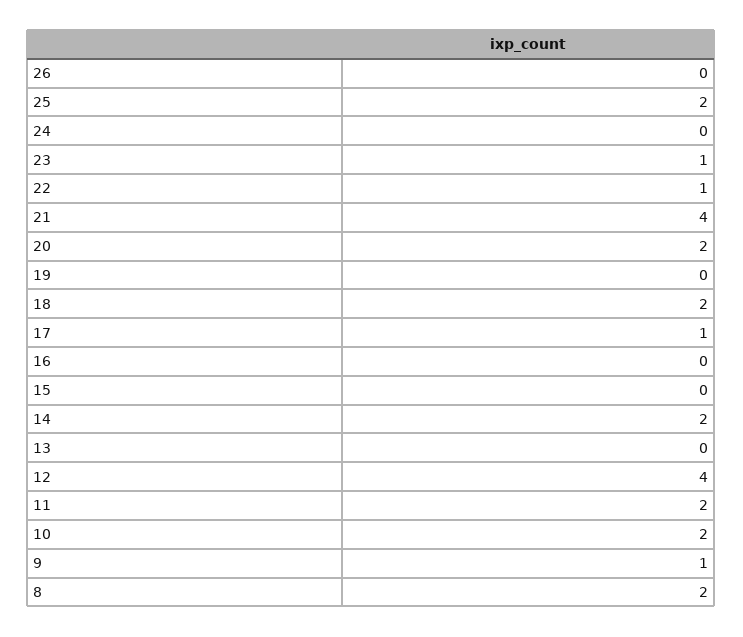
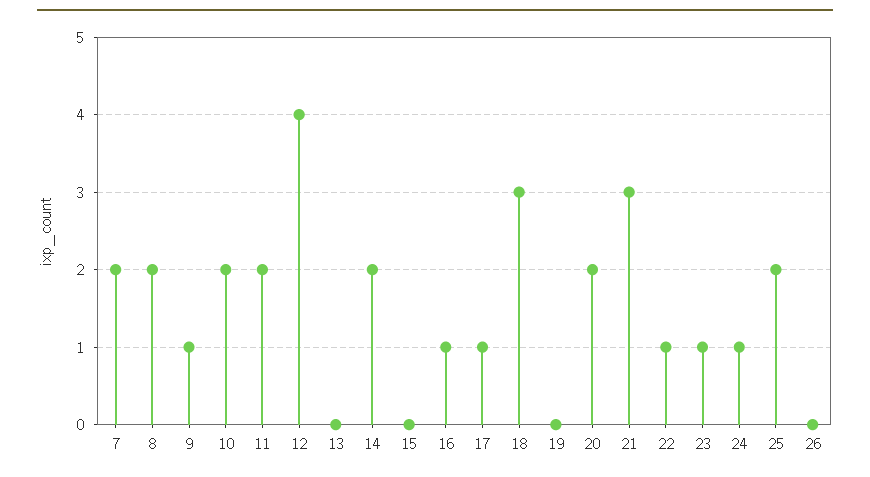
  {
    "26": 0,
    "25": 2,
-   "24": 0,
+   "24": 1,
    "23": 1,
    "22": 1,
-   "21": 4,
+   "21": 3,
    "20": 2,
    "19": 0,
-   "18": 2,
+   "18": 3,
    "17": 1,
-   "16": 0,
+   "16": 1,
    "15": 0,
    "14": 2,
    "13": 0,
    "12": 4,
    "11": 2,
    "10": 2,
    "9": 1,
-   "8": 2
+   "8": 2,
+   "7": 2
  }

